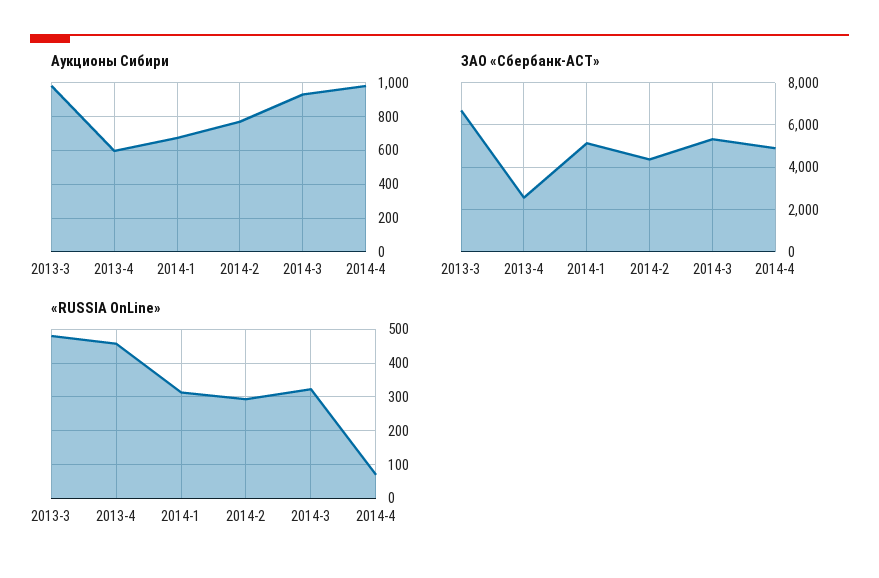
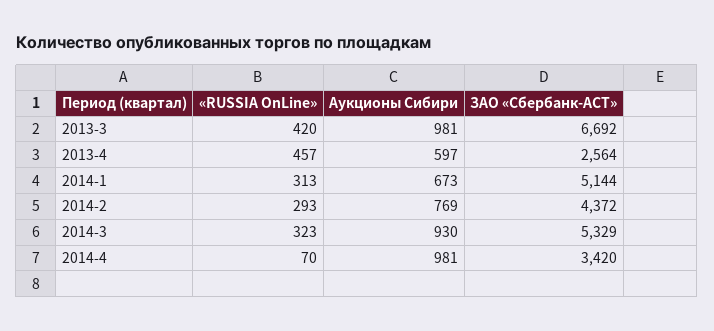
  {
    "Аукционы Сибири": {
      "2013-3": 981,
      "2013-4": 597,
      "2014-1": 673,
      "2014-2": 769,
      "2014-3": 930,
      "2014-4": 981
    },
    "ЗАО «Сбербанк-АСТ»": {
      "2013-3": 6692,
      "2013-4": 2564,
      "2014-1": 5144,
      "2014-2": 4372,
      "2014-3": 5329,
-     "2014-4": 5000
+     "2014-4": 3420
    },
    "«RUSSIA OnLine»": {
-     "2013-3": 480,
+     "2013-3": 420,
      "2013-4": 457,
      "2014-1": 313,
      "2014-2": 293,
      "2014-3": 323,
      "2014-4": 70
    }
  }

